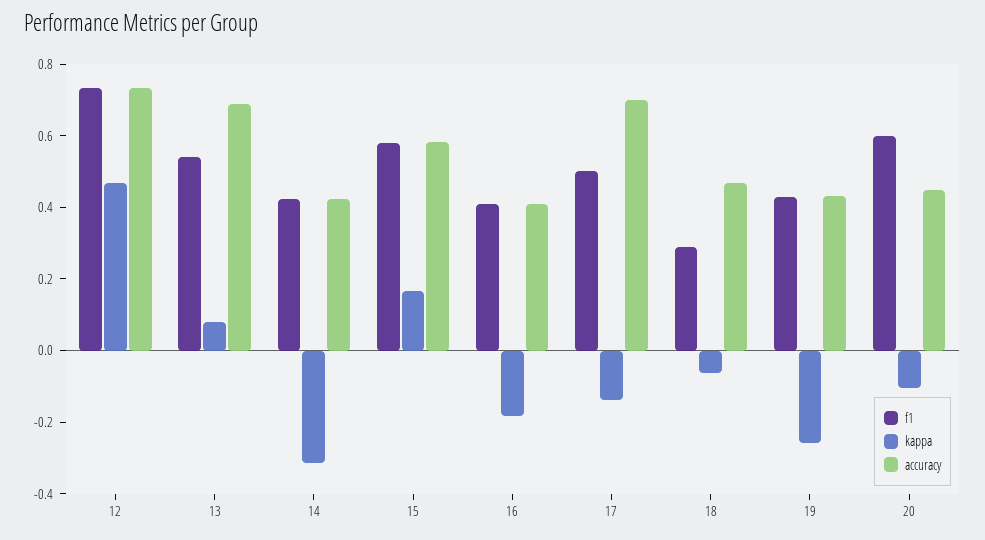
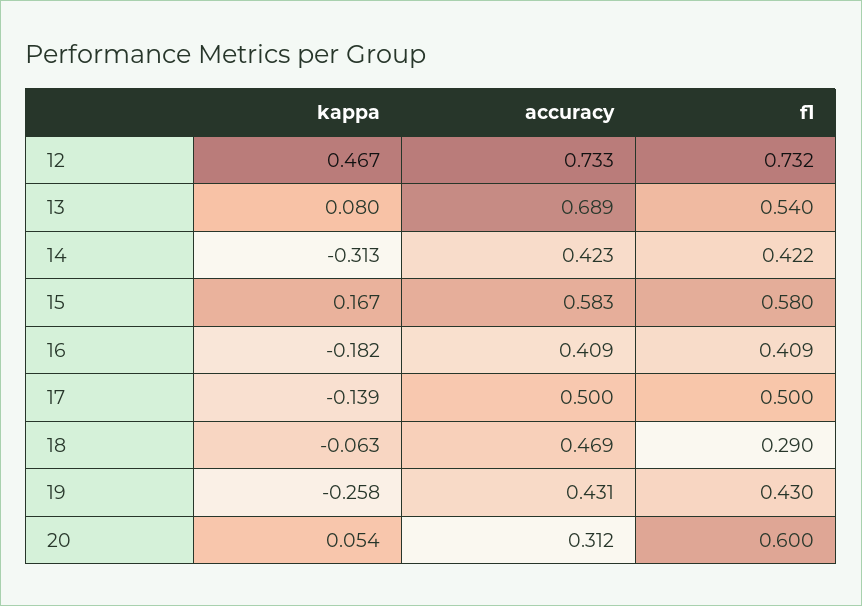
  {
    "f1": {
      "12": 0.732,
      "13": 0.54,
      "14": 0.422,
      "15": 0.58,
      "16": 0.409,
      "17": 0.5,
      "18": 0.29,
      "19": 0.43,
      "20": 0.6
    },
    "kappa": {
      "12": 0.467,
      "13": 0.08,
      "14": -0.313,
      "15": 0.167,
      "16": -0.182,
      "17": -0.139,
      "18": -0.063,
      "19": -0.258,
-     "20": -0.1
+     "20": 0.054
    },
    "accuracy": {
      "12": 0.733,
      "13": 0.689,
      "14": 0.423,
      "15": 0.583,
      "16": 0.409,
-     "17": 0.7,
+     "17": 0.5,
      "18": 0.469,
      "19": 0.431,
-     "20": 0.45
+     "20": 0.312
    }
  }

